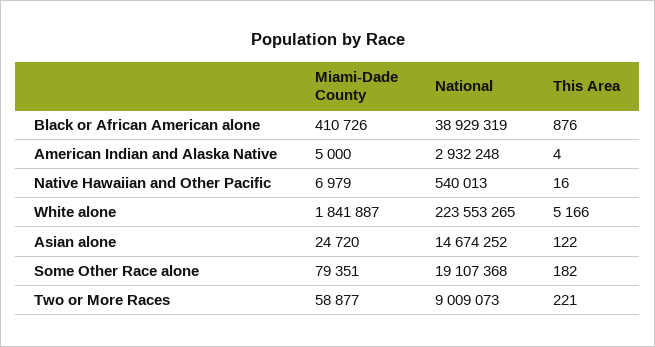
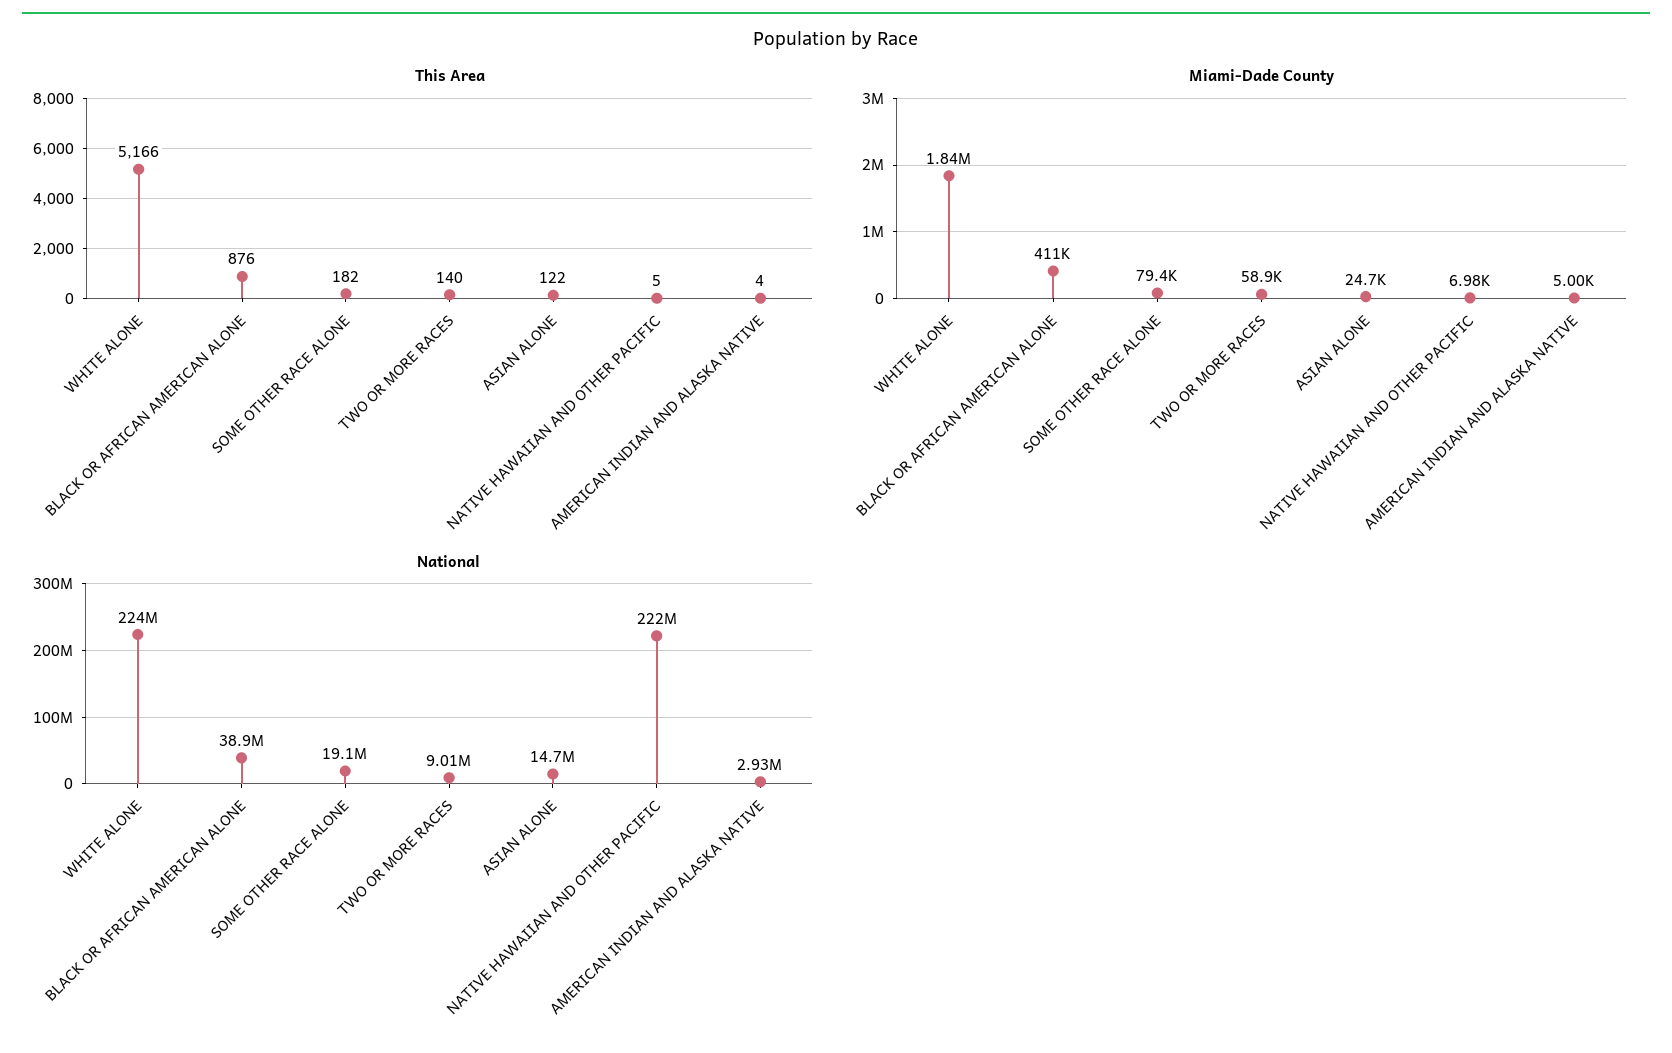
  {
    "Miami-Dade County": {
      "Black or African American alone": 410726,
      "American Indian and Alaska Native": 5000,
      "Native Hawaiian and Other Pacific": 6979,
      "White alone": 1841887,
      "Asian alone": 24720,
      "Some Other Race alone": 79351,
      "Two or More Races": 58877
    },
    "National": {
      "Black or African American alone": 38929319,
      "American Indian and Alaska Native": 2932248,
-     "Native Hawaiian and Other Pacific": 540013,
+     "Native Hawaiian and Other Pacific": 222000000,
      "White alone": 223553265,
      "Asian alone": 14674252,
      "Some Other Race alone": 19107368,
      "Two or More Races": 9009073
    },
    "This Area": {
      "Black or African American alone": 876,
      "American Indian and Alaska Native": 4,
-     "Native Hawaiian and Other Pacific": 16,
+     "Native Hawaiian and Other Pacific": 5,
      "White alone": 5166,
      "Asian alone": 122,
      "Some Other Race alone": 182,
-     "Two or More Races": 221
+     "Two or More Races": 140
    }
  }

